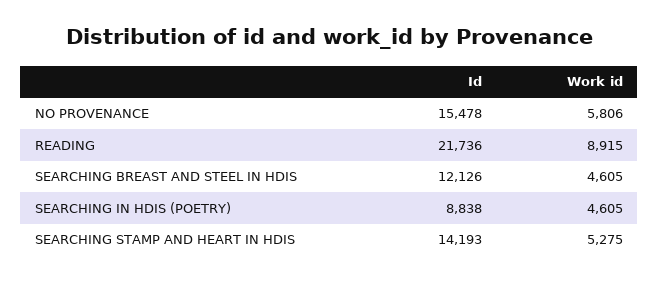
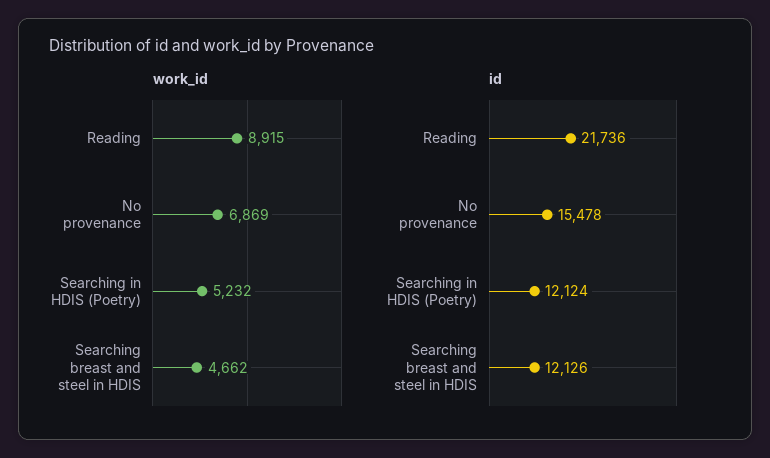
  {
    "Id": {
      "NO PROVENANCE": 15478,
      "READING": 21736,
      "SEARCHING BREAST AND STEEL IN HDIS": 12126,
-     "SEARCHING IN HDIS (POETRY)": 8838,
+     "SEARCHING IN HDIS (POETRY)": 12124
-     "SEARCHING STAMP AND HEART IN HDIS": 14193
    },
    "Work id": {
-     "NO PROVENANCE": 5806,
+     "NO PROVENANCE": 6869,
      "READING": 8915,
-     "SEARCHING BREAST AND STEEL IN HDIS": 4605,
+     "SEARCHING BREAST AND STEEL IN HDIS": 4662,
-     "SEARCHING IN HDIS (POETRY)": 4605,
+     "SEARCHING IN HDIS (POETRY)": 5232
-     "SEARCHING STAMP AND HEART IN HDIS": 5275
    }
  }

